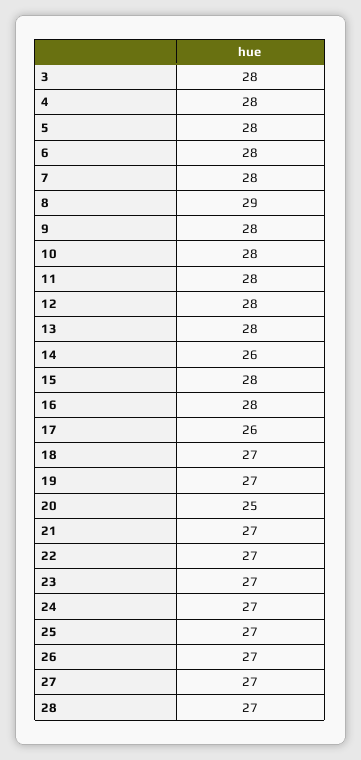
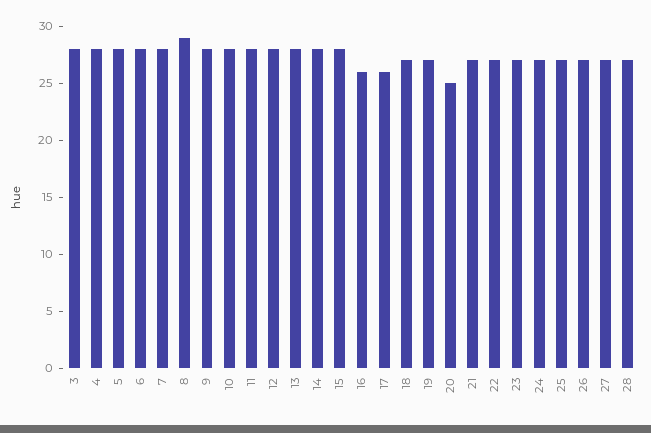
  {
    "3": 28,
    "4": 28,
    "5": 28,
    "6": 28,
    "7": 28,
    "8": 29,
    "9": 28,
    "10": 28,
    "11": 28,
    "12": 28,
    "13": 28,
-   "14": 26,
+   "14": 28,
    "15": 28,
-   "16": 28,
+   "16": 26,
    "17": 26,
    "18": 27,
    "19": 27,
    "20": 25,
    "21": 27,
    "22": 27,
    "23": 27,
    "24": 27,
    "25": 27,
    "26": 27,
    "27": 27,
    "28": 27
  }

